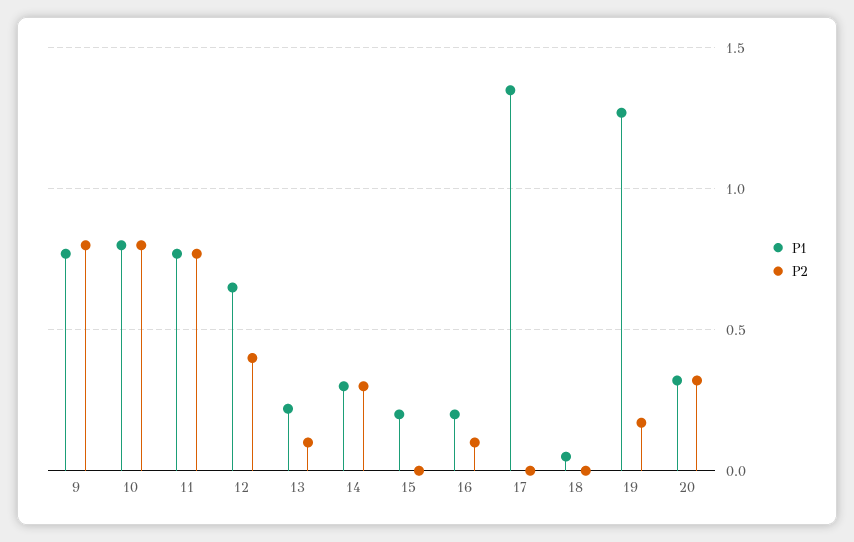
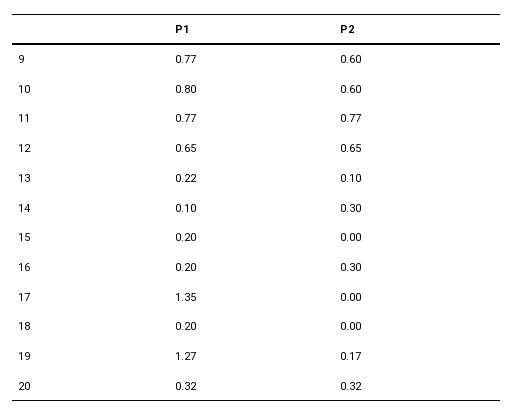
  {
    "P1": {
      "9": 0.77,
      "10": 0.8,
      "11": 0.77,
      "12": 0.65,
      "13": 0.22,
-     "14": 0.3,
+     "14": 0.1,
      "15": 0.2,
      "16": 0.2,
      "17": 1.35,
-     "18": 0.05,
+     "18": 0.2,
      "19": 1.27,
      "20": 0.32
    },
    "P2": {
-     "9": 0.8,
+     "9": 0.6,
-     "10": 0.8,
+     "10": 0.6,
      "11": 0.77,
-     "12": 0.4,
+     "12": 0.65,
      "13": 0.1,
      "14": 0.3,
      "15": 0,
-     "16": 0.1,
+     "16": 0.3,
      "17": 0,
      "18": 0,
      "19": 0.17,
      "20": 0.32
    }
  }

